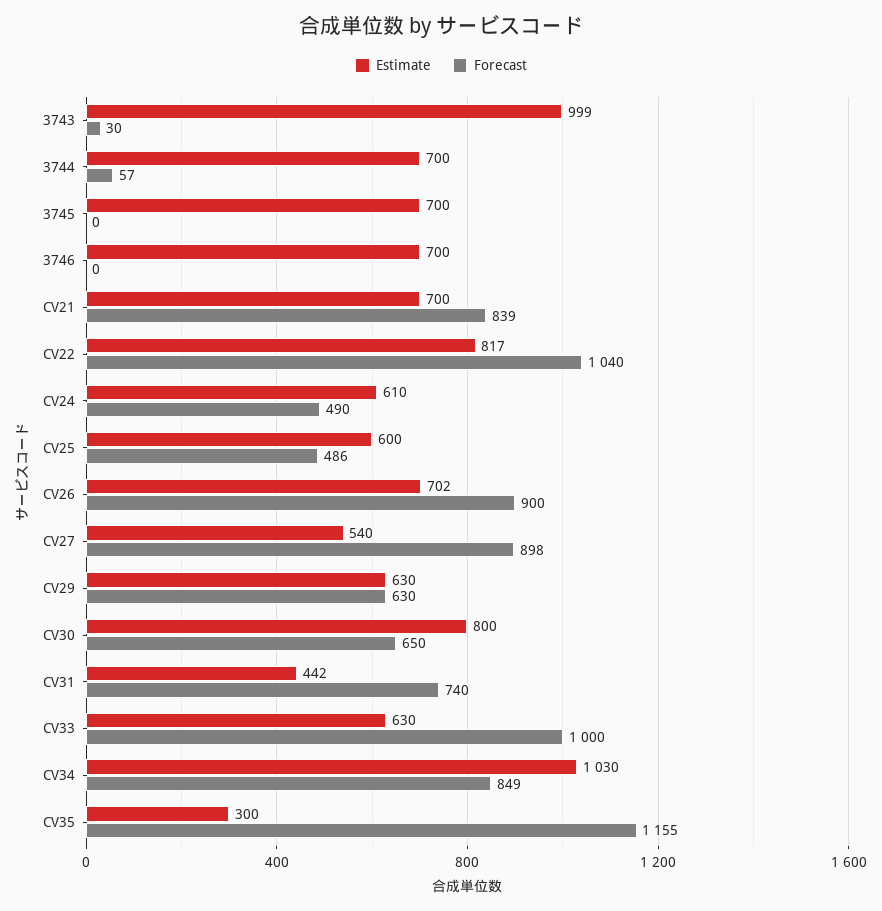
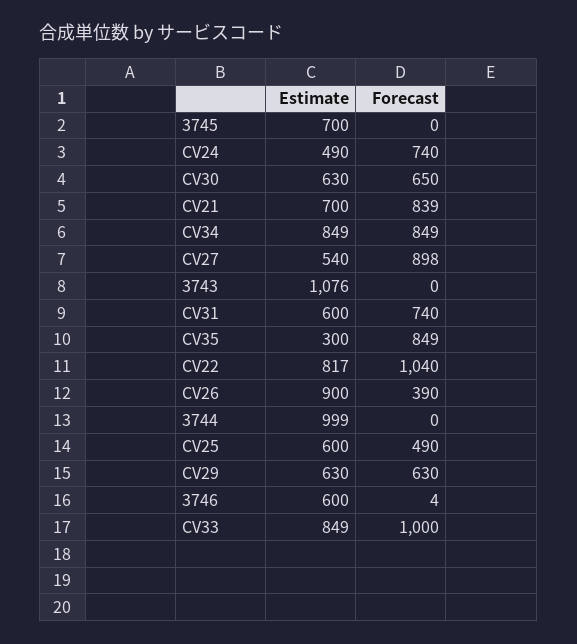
  {
    "Estimate": {
-     "3743": 999,
+     "3743": 1076,
-     "3744": 700,
+     "3744": 999,
      "3745": 700,
-     "3746": 700,
+     "3746": 600,
      "CV21": 700,
      "CV22": 817,
-     "CV24": 610,
+     "CV24": 490,
      "CV25": 600,
-     "CV26": 702,
+     "CV26": 900,
      "CV27": 540,
      "CV29": 630,
-     "CV30": 800,
+     "CV30": 630,
-     "CV31": 442,
+     "CV31": 600,
-     "CV33": 630,
+     "CV33": 849,
-     "CV34": 1030,
+     "CV34": 849,
      "CV35": 300
    },
    "Forecast": {
-     "3743": 30,
+     "3743": 0,
-     "3744": 57,
+     "3744": 0,
      "3745": 0,
-     "3746": 0,
+     "3746": 4,
      "CV21": 839,
      "CV22": 1040,
-     "CV24": 490,
+     "CV24": 740,
-     "CV25": 486,
+     "CV25": 490,
-     "CV26": 900,
+     "CV26": 390,
      "CV27": 898,
      "CV29": 630,
      "CV30": 650,
      "CV31": 740,
      "CV33": 1000,
      "CV34": 849,
-     "CV35": 1155
+     "CV35": 849
    }
  }

